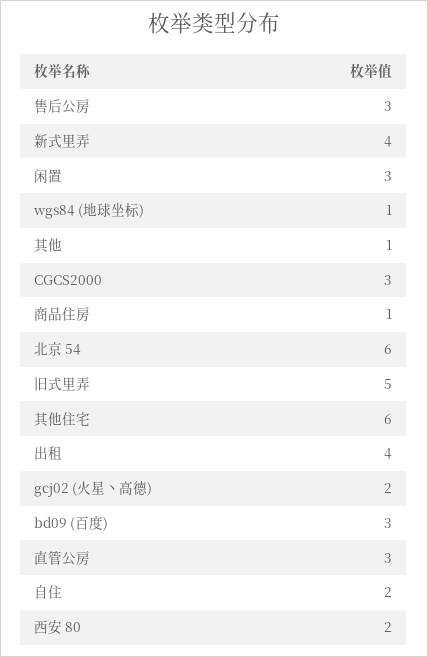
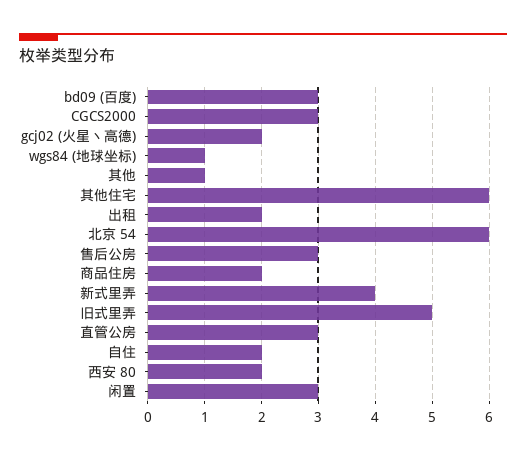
  {
    "售后公房": 3,
    "新式里弄": 4,
    "闲置": 3,
    "wgs84 (地球坐标)": 1,
    "其他": 1,
    "CGCS2000": 3,
-   "商品住房": 1,
+   "商品住房": 2,
    "北京 54": 6,
    "旧式里弄": 5,
    "其他住宅": 6,
-   "出租": 4,
+   "出租": 2,
    "gcj02 (火星丶高德)": 2,
    "bd09 (百度)": 3,
    "直管公房": 3,
    "自住": 2,
    "西安 80": 2
  }

